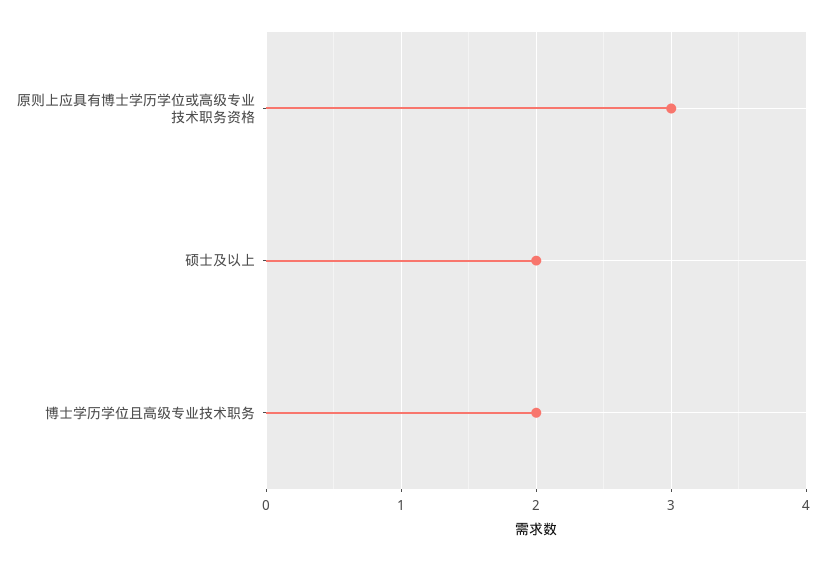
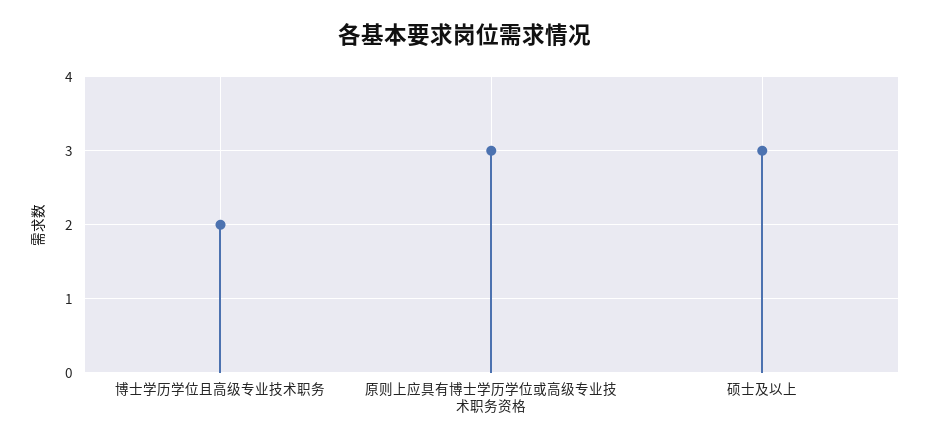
  {
    "原则上应具有博士学历学位或高级专业技术职务资格": 3,
-   "硕士及以上": 2,
+   "硕士及以上": 3,
    "博士学历学位且高级专业技术职务": 2
  }

